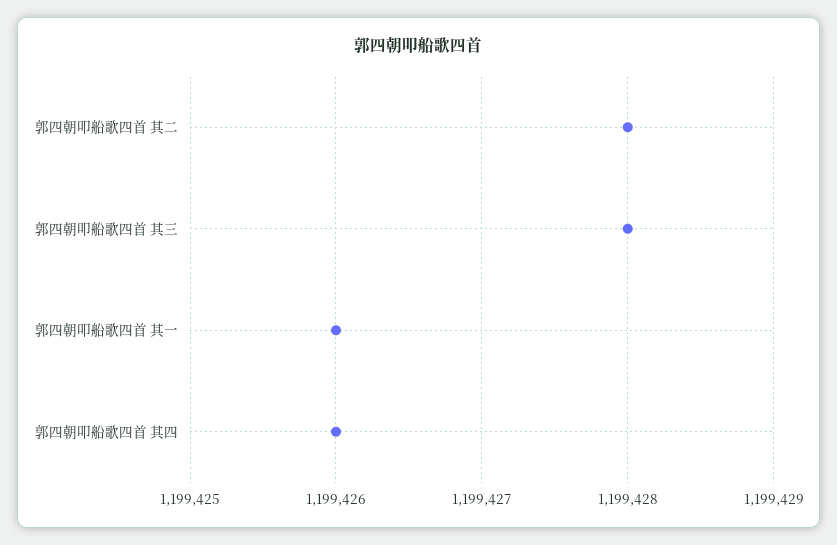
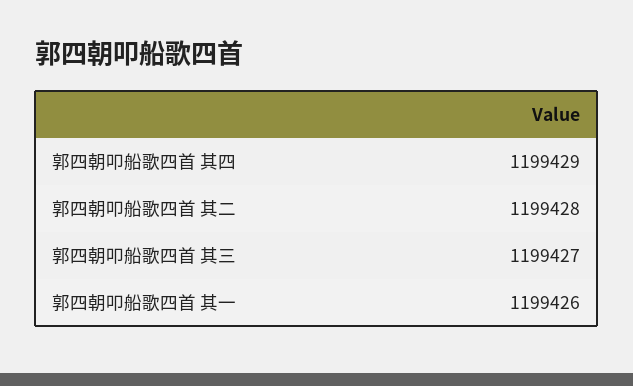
  {
    "郭四朝叩船歌四首 其二": 1199428,
-   "郭四朝叩船歌四首 其三": 1199428,
+   "郭四朝叩船歌四首 其三": 1199427,
    "郭四朝叩船歌四首 其一": 1199426,
-   "郭四朝叩船歌四首 其四": 1199426
+   "郭四朝叩船歌四首 其四": 1199429
  }

